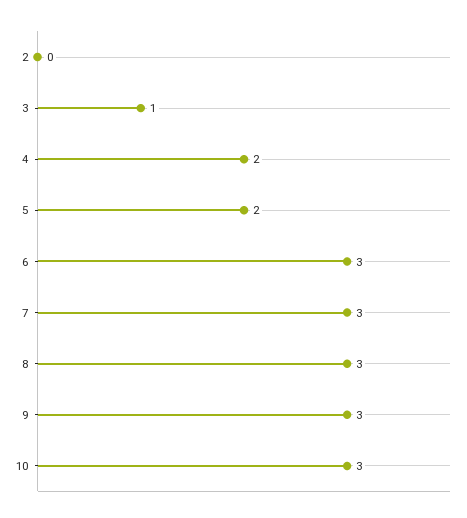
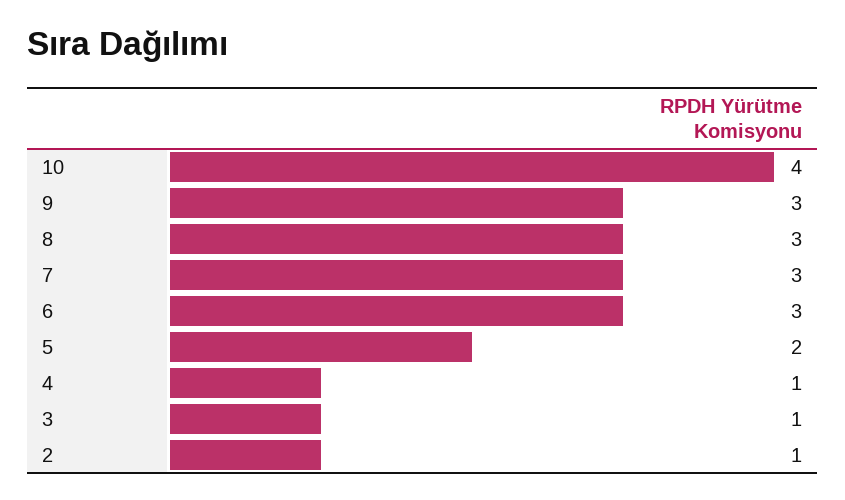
  {
-   "2": 0,
+   "2": 1,
    "3": 1,
-   "4": 2,
+   "4": 1,
    "5": 2,
    "6": 3,
    "7": 3,
    "8": 3,
    "9": 3,
-   "10": 3
+   "10": 4
  }

